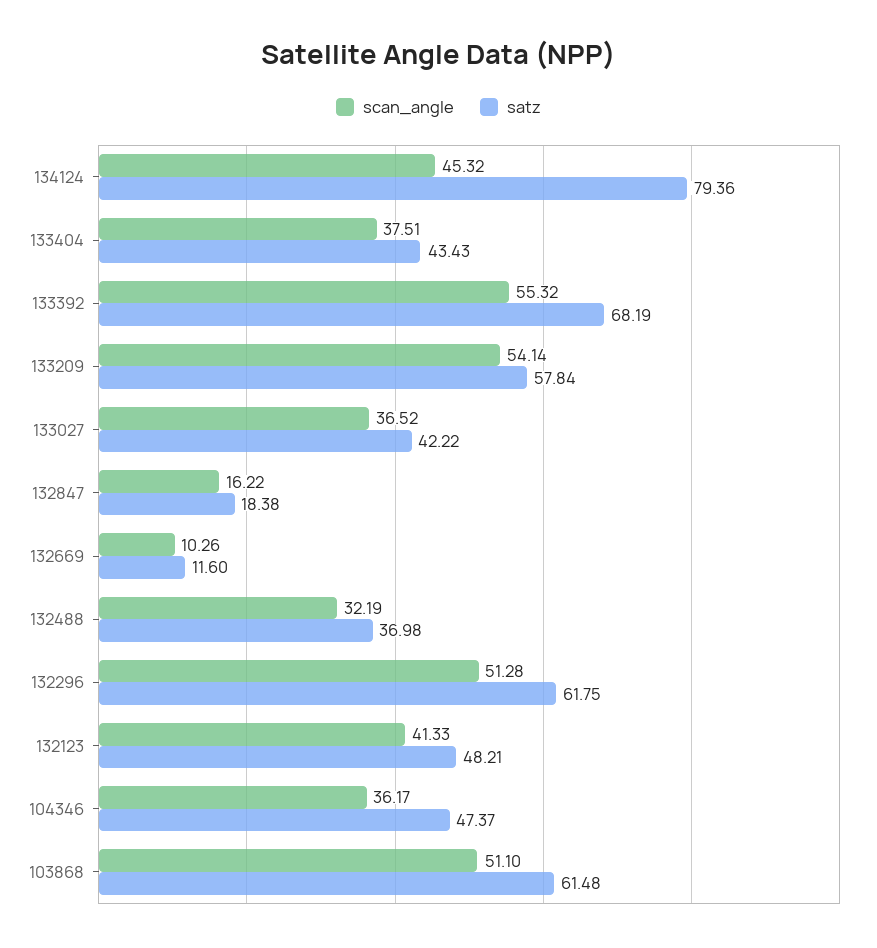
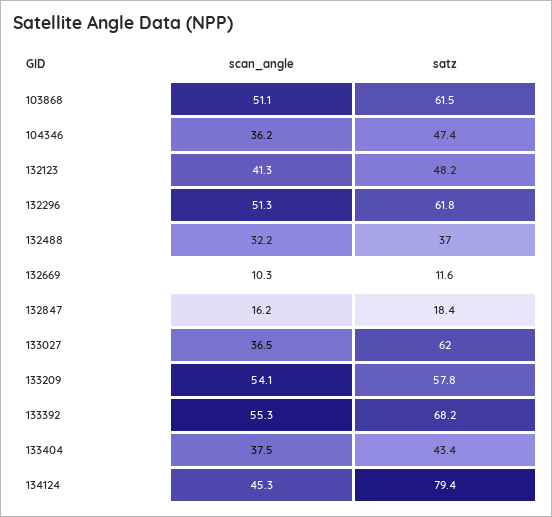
  {
    "scan_angle": {
      "134124": 45.32,
      "133404": 37.51,
      "133392": 55.32,
      "133209": 54.14,
      "133027": 36.52,
      "132847": 16.22,
      "132669": 10.26,
      "132488": 32.19,
      "132296": 51.28,
      "132123": 41.33,
      "104346": 36.17,
      "103868": 51.1
    },
    "satz": {
      "134124": 79.36,
      "133404": 43.43,
      "133392": 68.19,
      "133209": 57.84,
-     "133027": 42.22,
+     "133027": 62,
      "132847": 18.38,
      "132669": 11.6,
      "132488": 36.98,
      "132296": 61.75,
      "132123": 48.21,
      "104346": 47.37,
      "103868": 61.48
    }
  }

